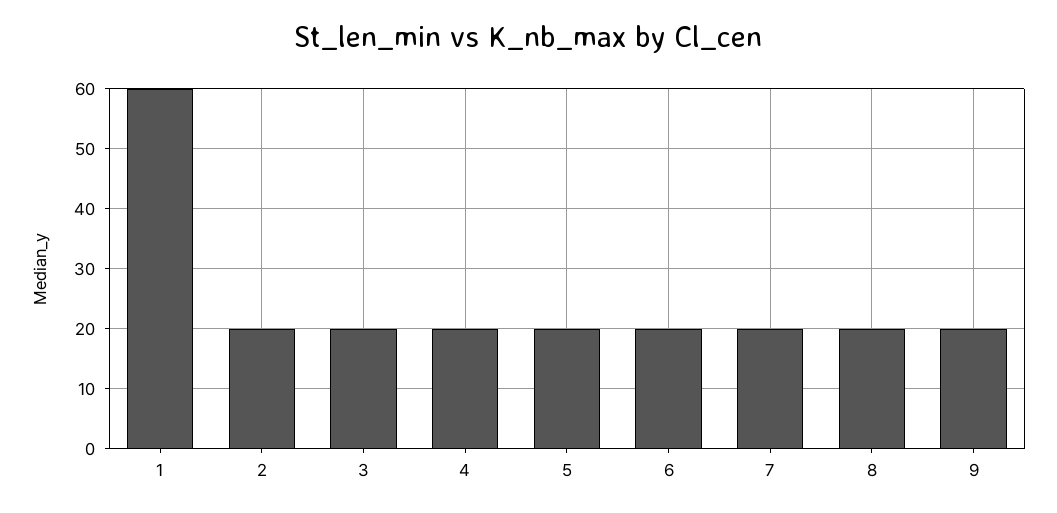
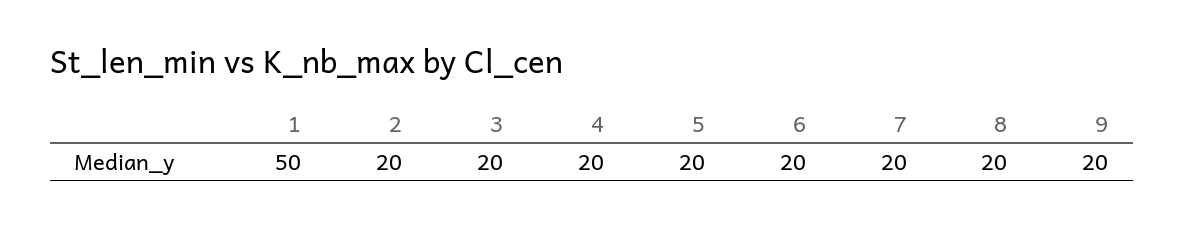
  {
-   "1": 60,
+   "1": 50,
    "2": 20,
    "3": 20,
    "4": 20,
    "5": 20,
    "6": 20,
    "7": 20,
    "8": 20,
    "9": 20
  }

